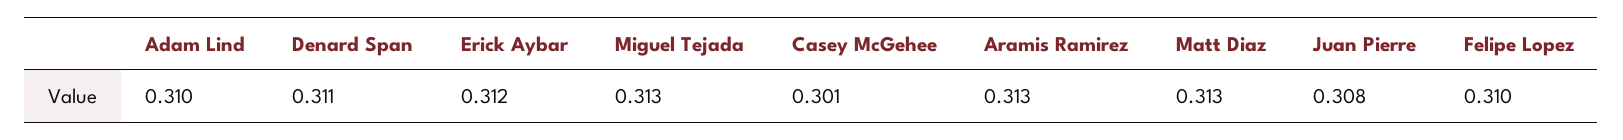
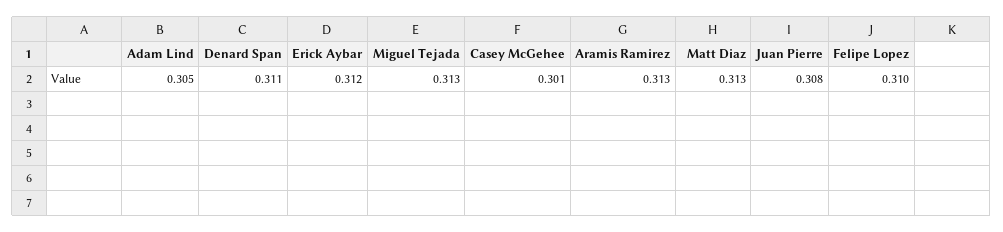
  {
-   "Adam Lind": 0.31,
+   "Adam Lind": 0.305,
    "Denard Span": 0.311,
    "Erick Aybar": 0.312,
    "Miguel Tejada": 0.313,
    "Casey McGehee": 0.301,
    "Aramis Ramirez": 0.313,
    "Matt Diaz": 0.313,
    "Juan Pierre": 0.308,
    "Felipe Lopez": 0.31
  }

